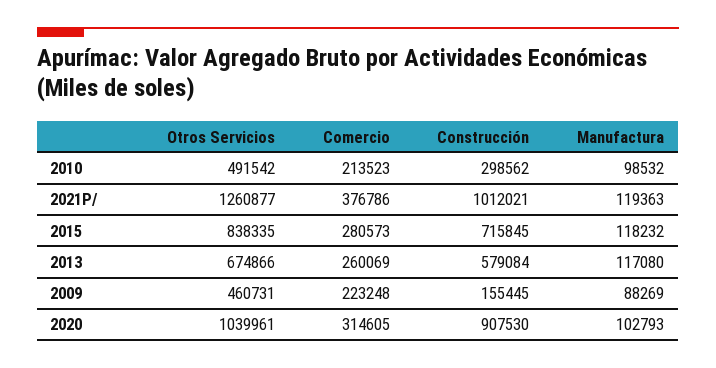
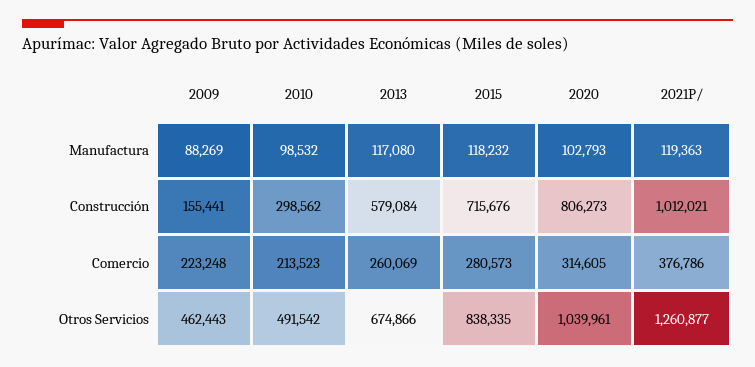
  {
    "Otros Servicios": {
      "2010": 491542,
      "2021P/": 1260877,
      "2015": 838335,
      "2013": 674866,
-     "2009": 460731,
+     "2009": 462443,
      "2020": 1039961
    },
    "Comercio": {
      "2010": 213523,
      "2021P/": 376786,
      "2015": 280573,
      "2013": 260069,
      "2009": 223248,
      "2020": 314605
    },
    "Construcción": {
      "2010": 298562,
      "2021P/": 1012021,
-     "2015": 715845,
+     "2015": 715676,
      "2013": 579084,
-     "2009": 155445,
+     "2009": 155441,
-     "2020": 907530
+     "2020": 806273
    },
    "Manufactura": {
      "2010": 98532,
      "2021P/": 119363,
      "2015": 118232,
      "2013": 117080,
      "2009": 88269,
      "2020": 102793
    }
  }

